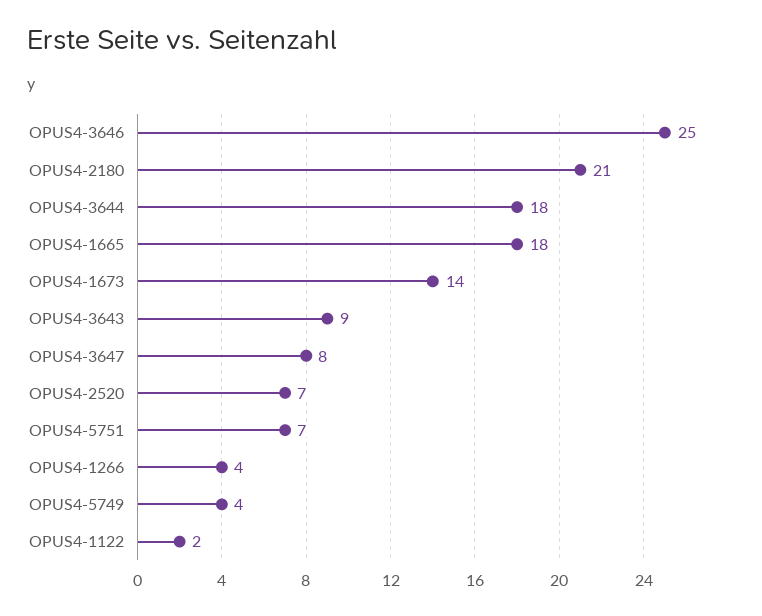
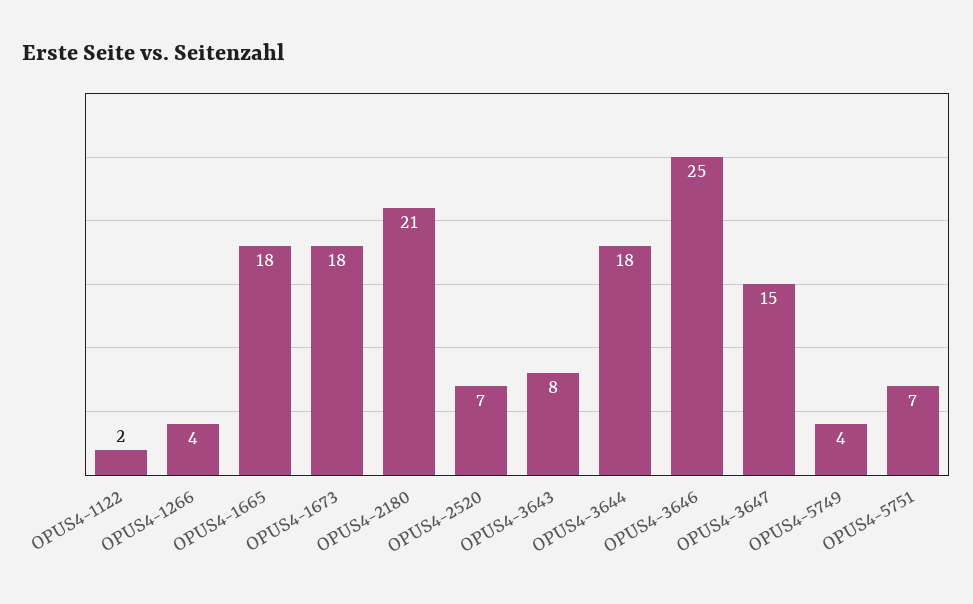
  {
    "OPUS4-3646": 25,
    "OPUS4-2180": 21,
    "OPUS4-3644": 18,
    "OPUS4-1665": 18,
-   "OPUS4-1673": 14,
+   "OPUS4-1673": 18,
-   "OPUS4-3643": 9,
+   "OPUS4-3643": 8,
-   "OPUS4-3647": 8,
+   "OPUS4-3647": 15,
    "OPUS4-2520": 7,
    "OPUS4-5751": 7,
    "OPUS4-1266": 4,
    "OPUS4-5749": 4,
    "OPUS4-1122": 2
  }

